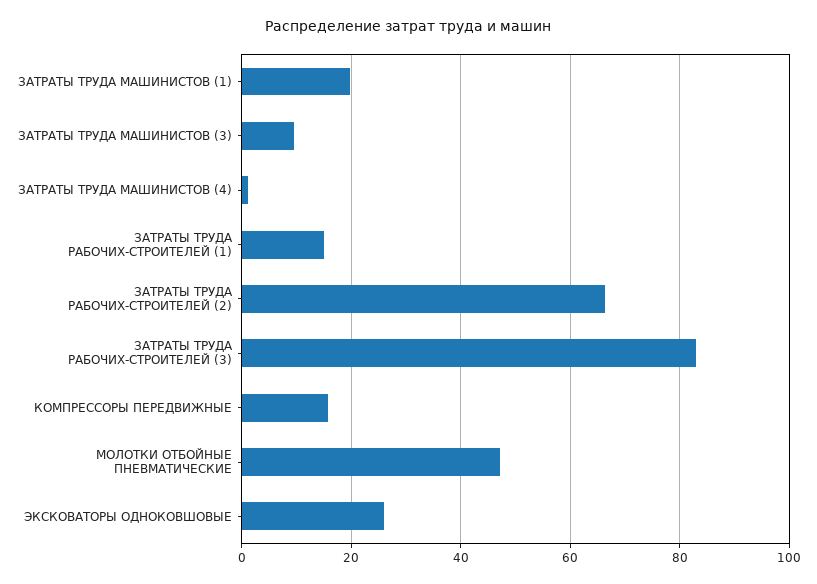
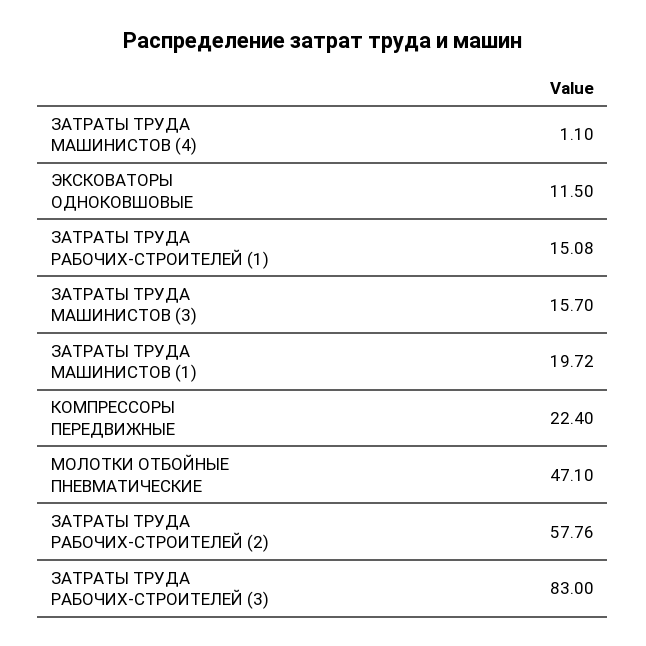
  {
    "ЗАТРАТЫ ТРУДА МАШИНИСТОВ (1)": 19.72,
-   "ЗАТРАТЫ ТРУДА МАШИНИСТОВ (3)": 10,
+   "ЗАТРАТЫ ТРУДА МАШИНИСТОВ (3)": 15.7,
    "ЗАТРАТЫ ТРУДА МАШИНИСТОВ (4)": 1.1,
    "ЗАТРАТЫ ТРУДА РАБОЧИХ-СТРОИТЕЛЕЙ (1)": 15.08,
-   "ЗАТРАТЫ ТРУДА РАБОЧИХ-СТРОИТЕЛЕЙ (2)": 66,
+   "ЗАТРАТЫ ТРУДА РАБОЧИХ-СТРОИТЕЛЕЙ (2)": 57.76,
    "ЗАТРАТЫ ТРУДА РАБОЧИХ-СТРОИТЕЛЕЙ (3)": 83,
-   "КОМПРЕССОРЫ ПЕРЕДВИЖНЫЕ": 16,
+   "КОМПРЕССОРЫ ПЕРЕДВИЖНЫЕ": 22.4,
    "МОЛОТКИ ОТБОЙНЫЕ ПНЕВМАТИЧЕСКИЕ": 47.1,
-   "ЭКСКОВАТОРЫ ОДНОКОВШОВЫЕ": 26
+   "ЭКСКОВАТОРЫ ОДНОКОВШОВЫЕ": 11.5
  }

